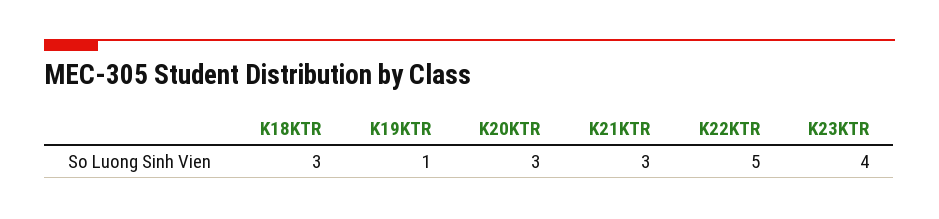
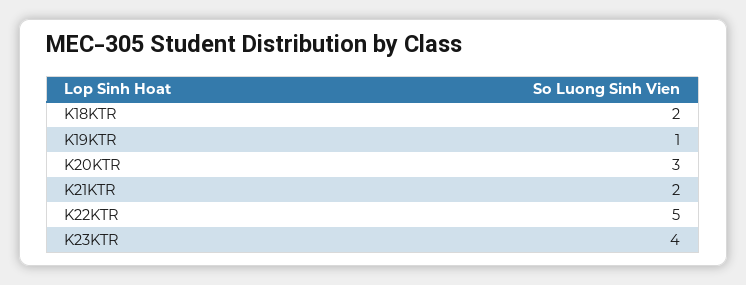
  {
-   "K18KTR": 3,
+   "K18KTR": 2,
    "K19KTR": 1,
    "K20KTR": 3,
-   "K21KTR": 3,
+   "K21KTR": 2,
    "K22KTR": 5,
    "K23KTR": 4
  }

